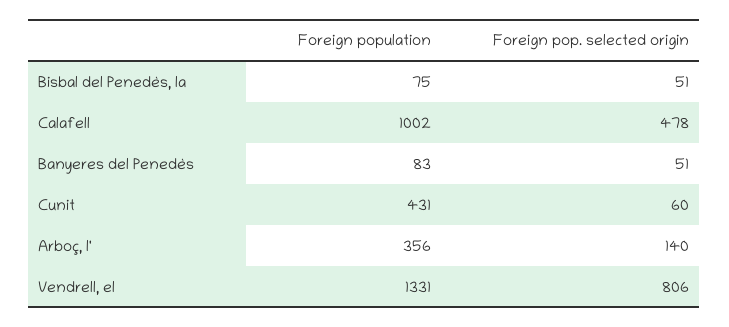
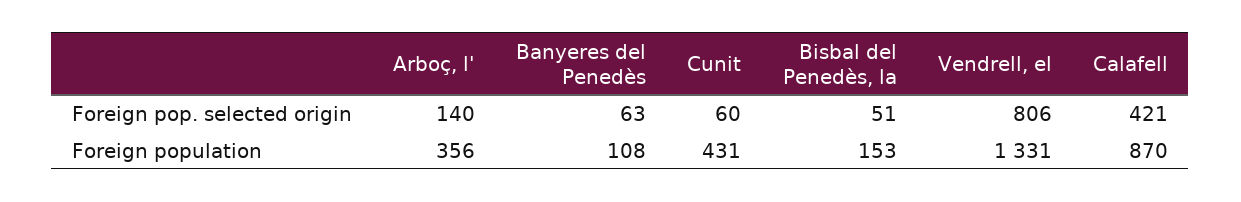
  {
    "Foreign population": {
-     "Bisbal del Penedès, la": 75,
+     "Bisbal del Penedès, la": 153,
-     "Calafell": 1002,
+     "Calafell": 870,
-     "Banyeres del Penedès": 83,
+     "Banyeres del Penedès": 108,
      "Cunit": 431,
      "Arboç, l'": 356,
      "Vendrell, el": 1331
    },
    "Foreign pop. selected origin": {
      "Bisbal del Penedès, la": 51,
-     "Calafell": 478,
+     "Calafell": 421,
-     "Banyeres del Penedès": 51,
+     "Banyeres del Penedès": 63,
      "Cunit": 60,
      "Arboç, l'": 140,
      "Vendrell, el": 806
    }
  }

